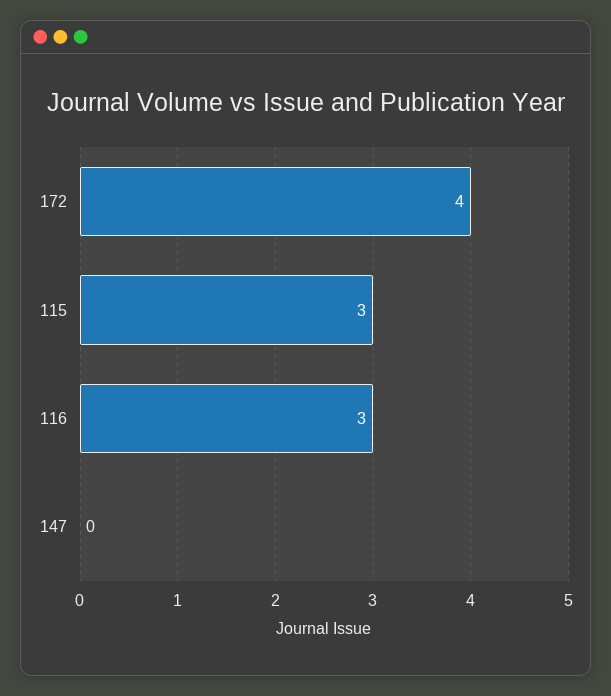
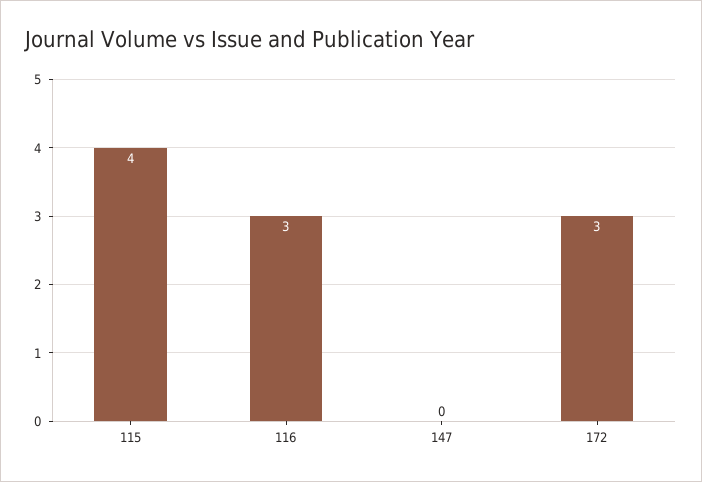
  {
-   "172": 4,
+   "172": 3,
-   "115": 3,
+   "115": 4,
    "116": 3,
    "147": 0
  }

